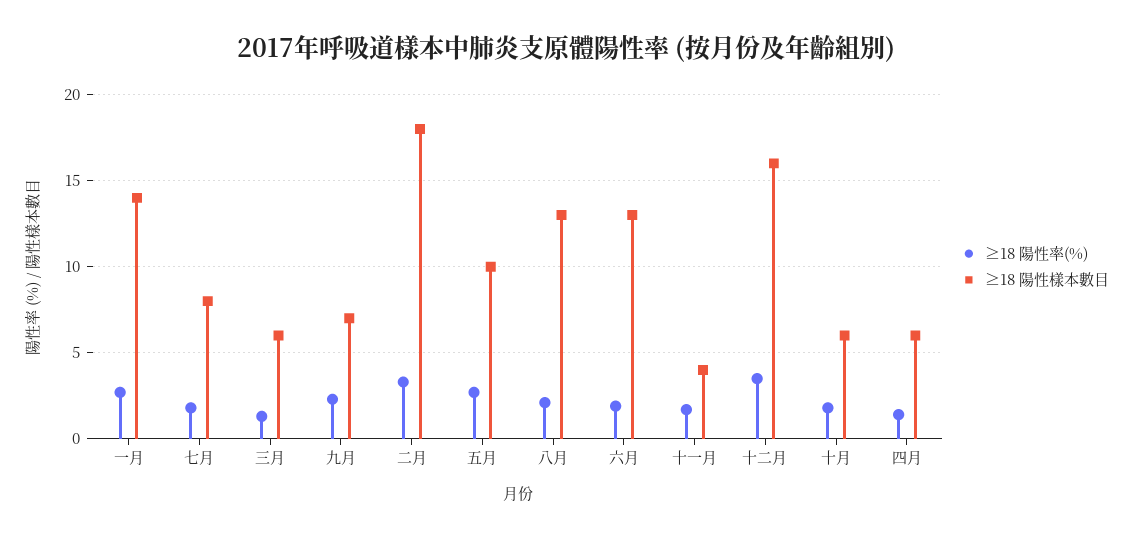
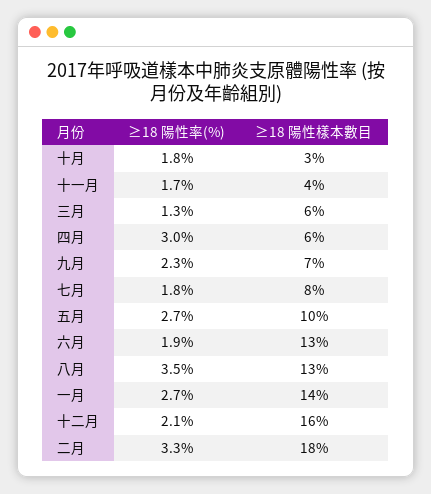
  {
    "≥18 陽性率(%)": {
      "一月": 2.7,
      "七月": 1.8,
      "三月": 1.3,
      "九月": 2.3,
      "二月": 3.3,
      "五月": 2.7,
-     "八月": 2,
+     "八月": 3.5,
      "六月": 1.9,
      "十一月": 1.7,
-     "十二月": 3.5,
+     "十二月": 2.1,
      "十月": 1.8,
-     "四月": 1.5
+     "四月": 3
    },
    "≥18 陽性樣本數目": {
      "一月": 14,
      "七月": 8,
      "三月": 6,
      "九月": 7,
      "二月": 18,
      "五月": 10,
      "八月": 13,
      "六月": 13,
      "十一月": 4,
      "十二月": 16,
-     "十月": 6,
+     "十月": 3,
      "四月": 6
    }
  }

